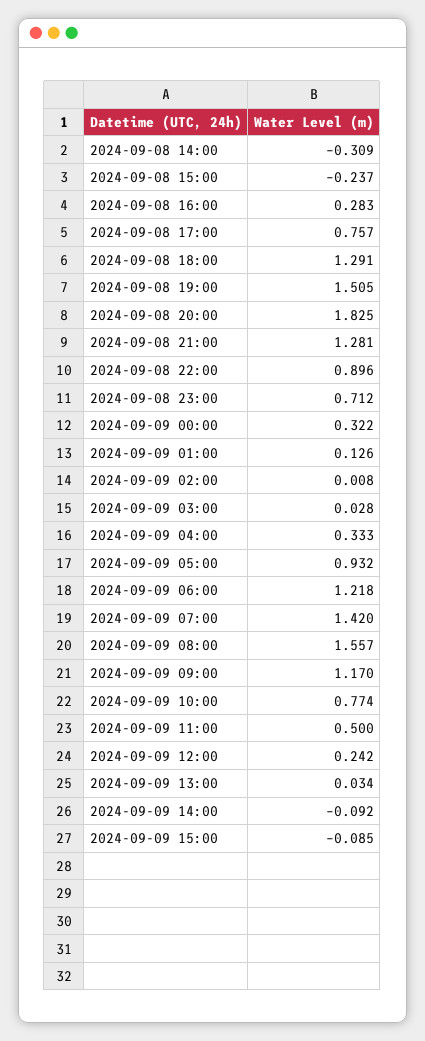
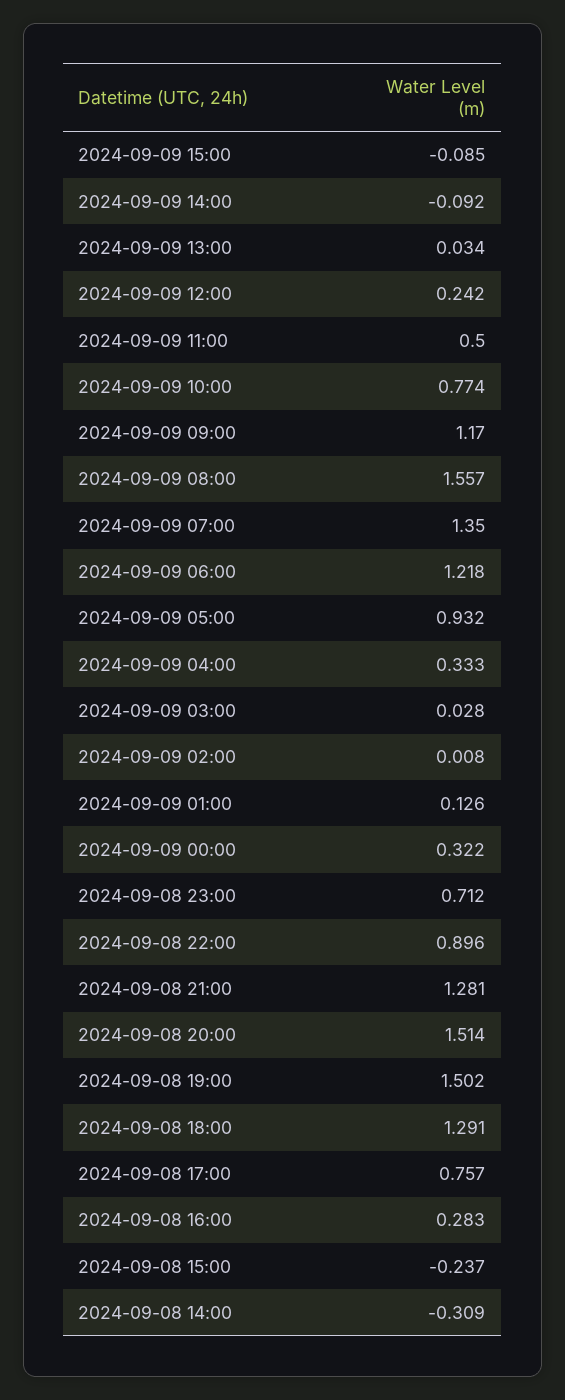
  {
    "2024-09-08 14:00": -0.309,
    "2024-09-08 15:00": -0.237,
    "2024-09-08 16:00": 0.283,
    "2024-09-08 17:00": 0.757,
    "2024-09-08 18:00": 1.291,
-   "2024-09-08 19:00": 1.505,
+   "2024-09-08 19:00": 1.502,
-   "2024-09-08 20:00": 1.825,
+   "2024-09-08 20:00": 1.514,
    "2024-09-08 21:00": 1.281,
    "2024-09-08 22:00": 0.896,
    "2024-09-08 23:00": 0.712,
    "2024-09-09 00:00": 0.322,
    "2024-09-09 01:00": 0.126,
    "2024-09-09 02:00": 0.008,
    "2024-09-09 03:00": 0.028,
    "2024-09-09 04:00": 0.333,
    "2024-09-09 05:00": 0.932,
    "2024-09-09 06:00": 1.218,
-   "2024-09-09 07:00": 1.42,
+   "2024-09-09 07:00": 1.35,
    "2024-09-09 08:00": 1.557,
    "2024-09-09 09:00": 1.17,
    "2024-09-09 10:00": 0.774,
    "2024-09-09 11:00": 0.5,
    "2024-09-09 12:00": 0.242,
    "2024-09-09 13:00": 0.034,
    "2024-09-09 14:00": -0.092,
    "2024-09-09 15:00": -0.085
  }

